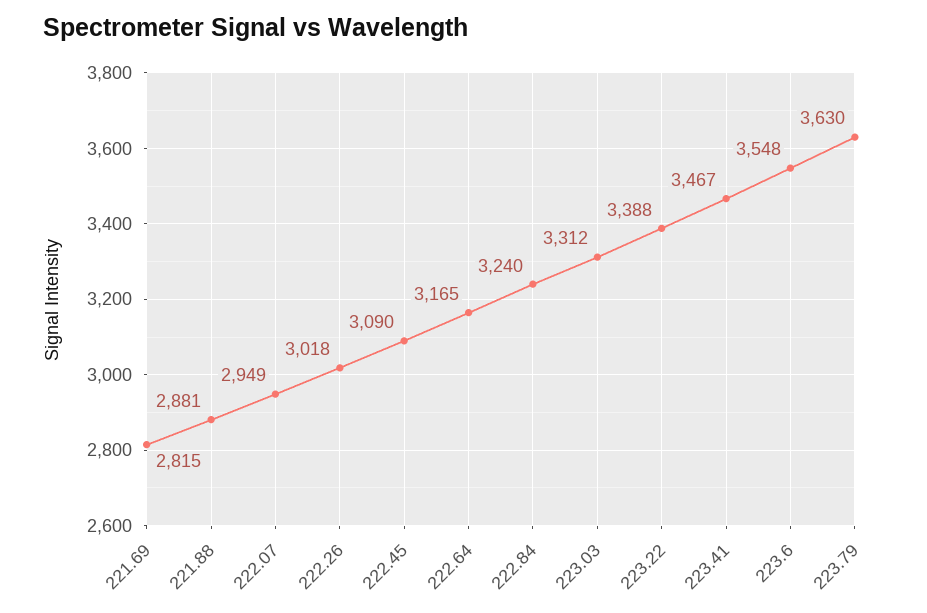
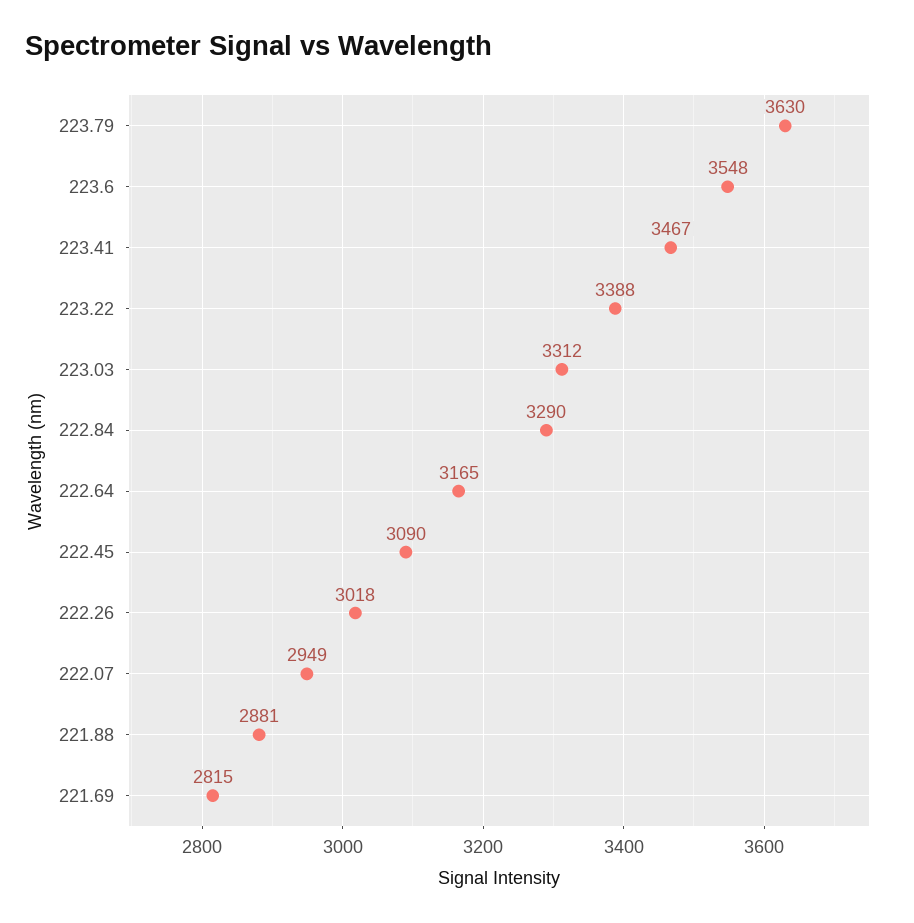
  {
    "221.69": 2815,
    "221.88": 2881,
    "222.07": 2949,
    "222.26": 3018,
    "222.45": 3090,
    "222.64": 3165,
-   "222.84": 3240,
+   "222.84": 3290,
    "223.03": 3312,
    "223.22": 3388,
    "223.41": 3467,
    "223.6": 3548,
    "223.79": 3630
  }

